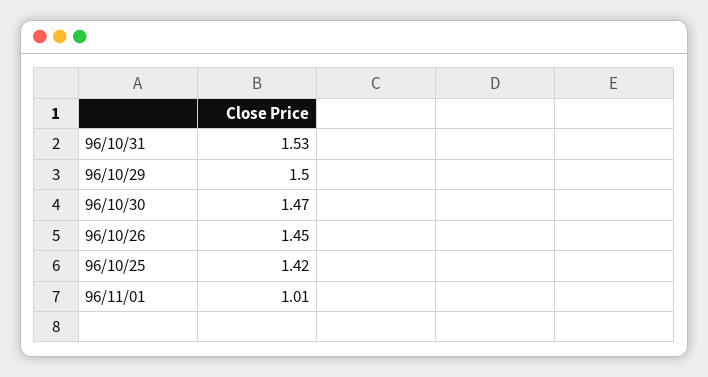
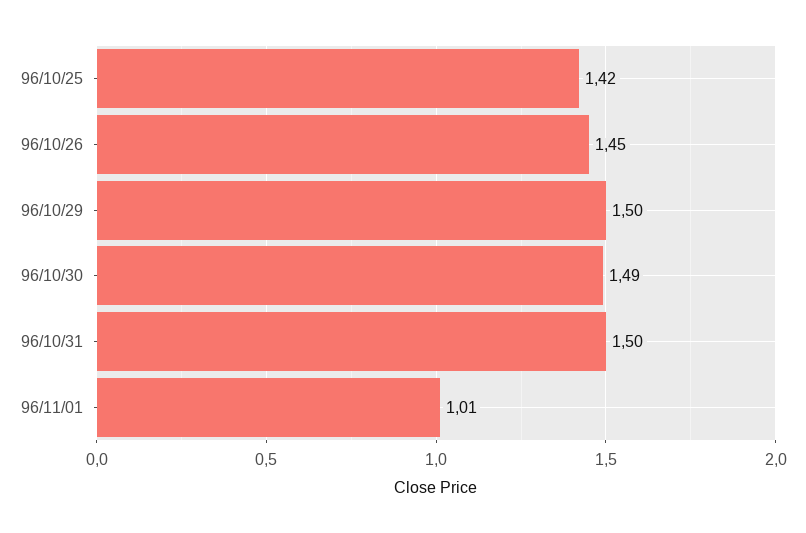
  {
-   "96/10/31": 1.53,
+   "96/10/31": 1.5,
    "96/10/29": 1.5,
-   "96/10/30": 1.47,
+   "96/10/30": 1.49,
    "96/10/26": 1.45,
    "96/10/25": 1.42,
    "96/11/01": 1.01
  }

